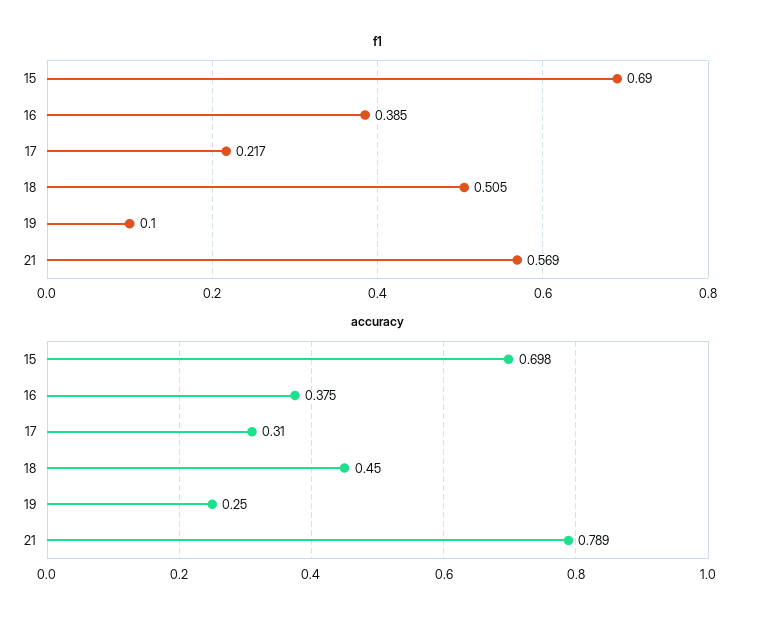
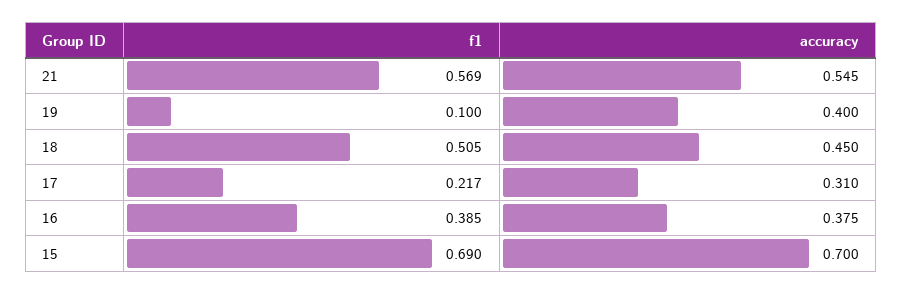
  {
    "f1": {
      "15": 0.69,
      "16": 0.385,
      "17": 0.217,
      "18": 0.505,
      "19": 0.1,
      "21": 0.569
    },
    "accuracy": {
-     "15": 0.698,
+     "15": 0.7,
      "16": 0.375,
      "17": 0.31,
      "18": 0.45,
-     "19": 0.25,
+     "19": 0.4,
-     "21": 0.789
+     "21": 0.545
    }
  }

